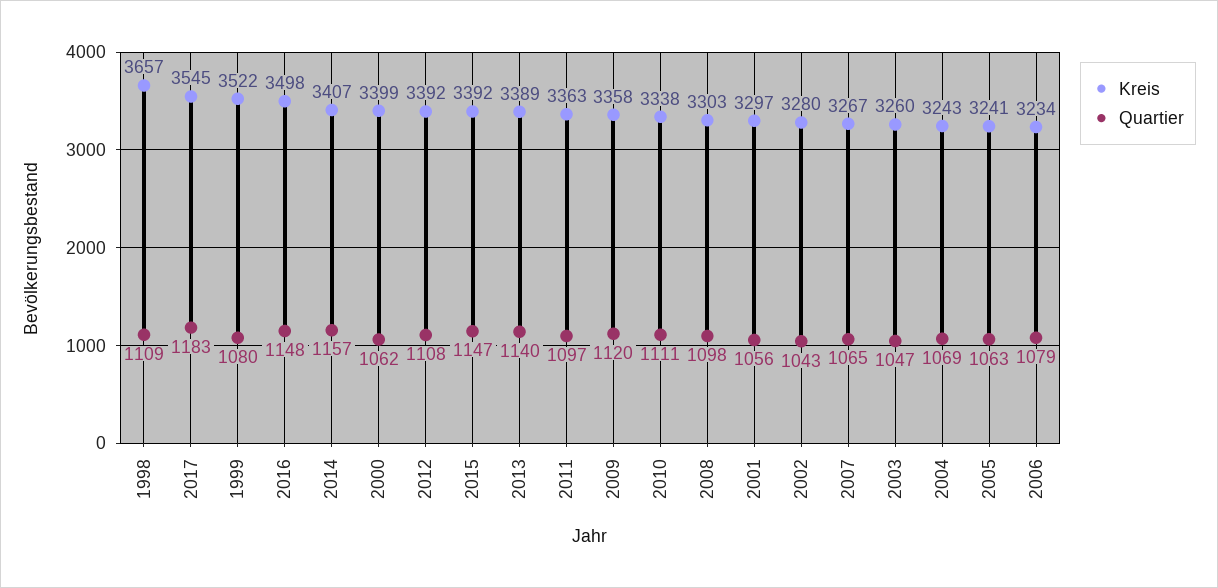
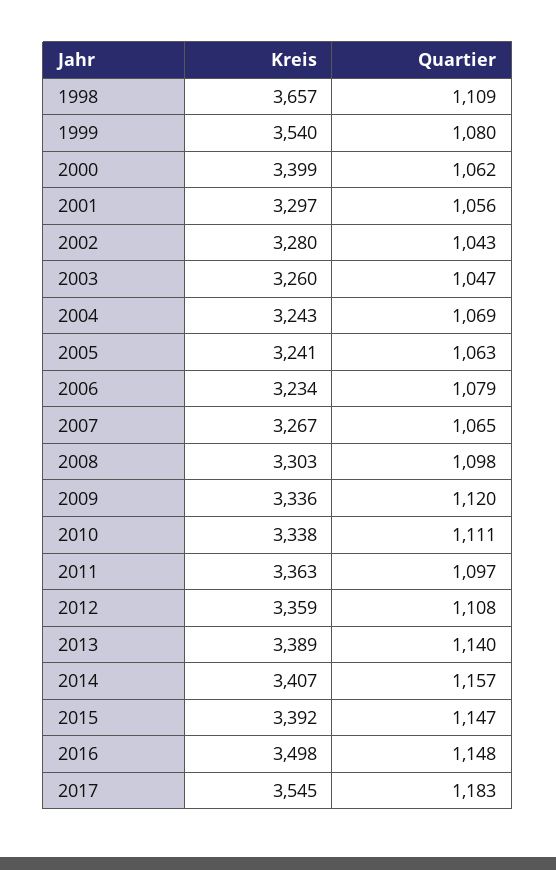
  {
    "Kreis": {
      "1998": 3657,
      "2017": 3545,
-     "1999": 3522,
+     "1999": 3540,
      "2016": 3498,
      "2014": 3407,
      "2000": 3399,
-     "2012": 3392,
+     "2012": 3359,
      "2015": 3392,
      "2013": 3389,
      "2011": 3363,
-     "2009": 3358,
+     "2009": 3336,
      "2010": 3338,
      "2008": 3303,
      "2001": 3297,
      "2002": 3280,
      "2007": 3267,
      "2003": 3260,
      "2004": 3243,
      "2005": 3241,
      "2006": 3234
    },
    "Quartier": {
      "1998": 1109,
      "2017": 1183,
      "1999": 1080,
      "2016": 1148,
      "2014": 1157,
      "2000": 1062,
      "2012": 1108,
      "2015": 1147,
      "2013": 1140,
      "2011": 1097,
      "2009": 1120,
      "2010": 1111,
      "2008": 1098,
      "2001": 1056,
      "2002": 1043,
      "2007": 1065,
      "2003": 1047,
      "2004": 1069,
      "2005": 1063,
      "2006": 1079
    }
  }

